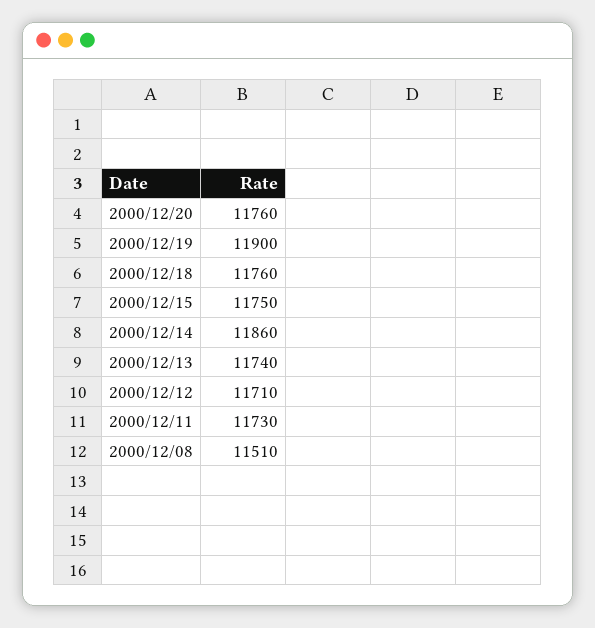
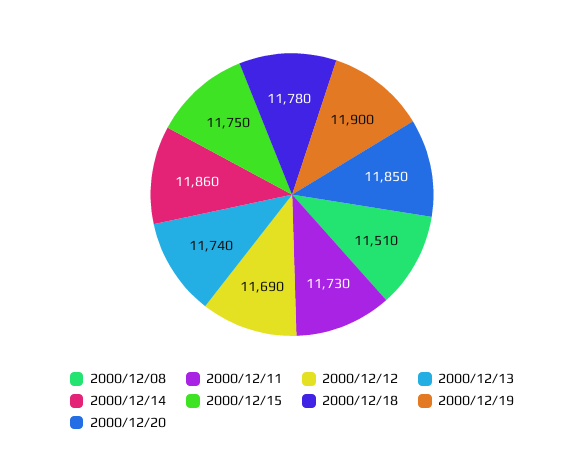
  {
-   "2000/12/20": 11760,
+   "2000/12/20": 11850,
    "2000/12/19": 11900,
-   "2000/12/18": 11760,
+   "2000/12/18": 11780,
    "2000/12/15": 11750,
    "2000/12/14": 11860,
    "2000/12/13": 11740,
-   "2000/12/12": 11710,
+   "2000/12/12": 11690,
    "2000/12/11": 11730,
    "2000/12/08": 11510
  }

